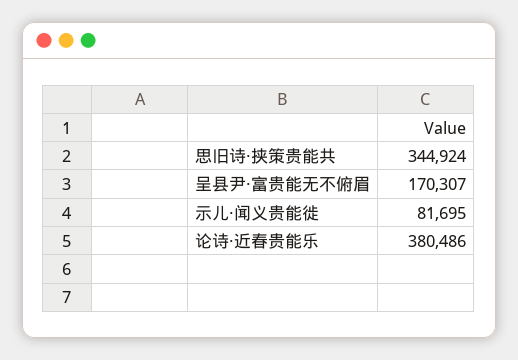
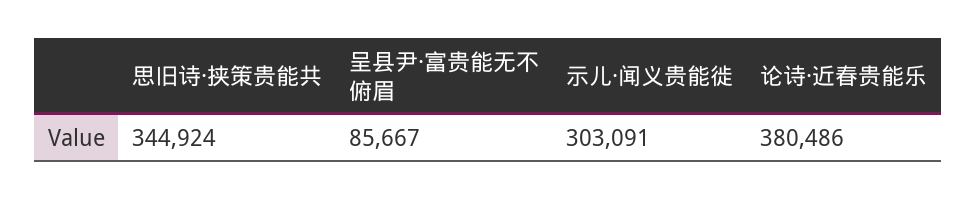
  {
    "思旧诗·挟策贵能共": 344924,
-   "呈县尹·富贵能无不俯眉": 170307,
+   "呈县尹·富贵能无不俯眉": 85667,
-   "示儿·闻义贵能徙": 81695,
+   "示儿·闻义贵能徙": 303091,
    "论诗·近春贵能乐": 380486
  }

